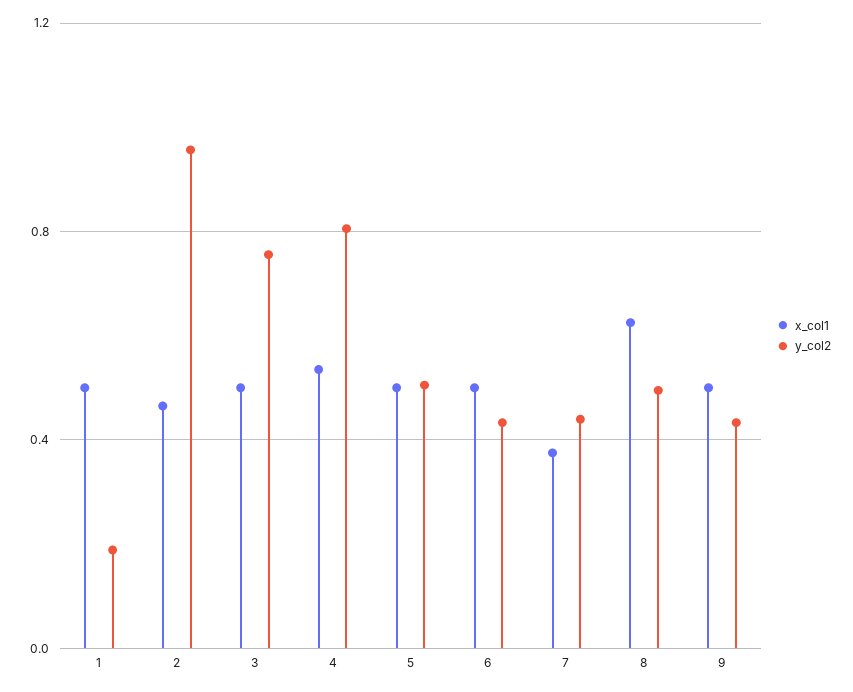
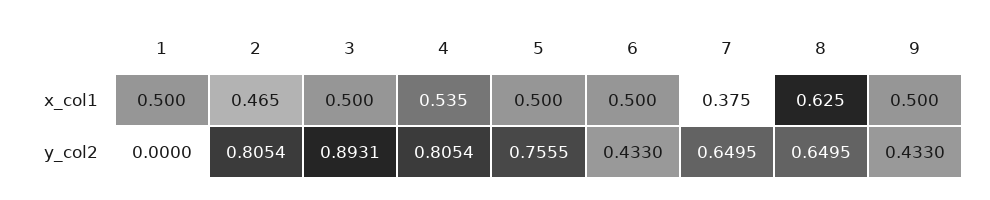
  {
    "x_col1": {
      "1": 0.5,
      "2": 0.465,
      "3": 0.5,
      "4": 0.535,
      "5": 0.5,
      "6": 0.5,
      "7": 0.375,
      "8": 0.625,
      "9": 0.5
    },
    "y_col2": {
-     "1": 0.2,
+     "1": 0,
-     "2": 0.95,
+     "2": 0.8054,
-     "3": 0.75,
+     "3": 0.8931,
      "4": 0.8054,
-     "5": 0.5,
+     "5": 0.7555,
      "6": 0.433,
-     "7": 0.45,
+     "7": 0.6495,
-     "8": 0.5,
+     "8": 0.6495,
      "9": 0.433
    }
  }

